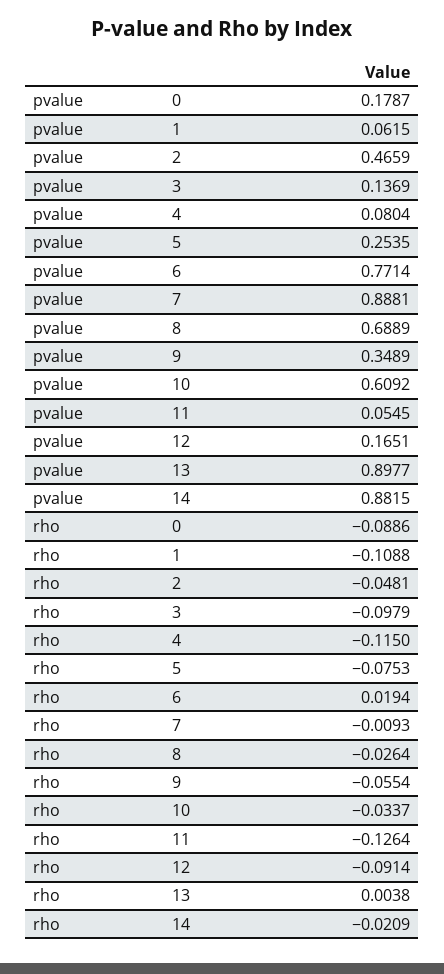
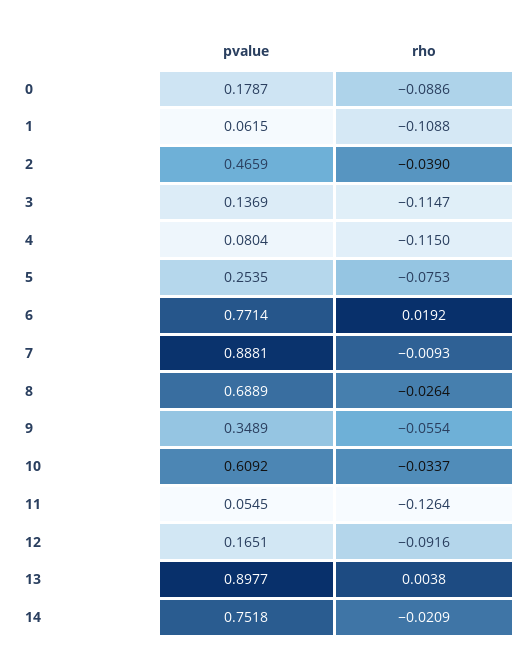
  {
    "pvalue": {
      "0": 0.1787,
      "1": 0.0615,
      "2": 0.4659,
      "3": 0.1369,
      "4": 0.0804,
      "5": 0.2535,
      "6": 0.7714,
      "7": 0.8881,
      "8": 0.6889,
      "9": 0.3489,
      "10": 0.6092,
      "11": 0.0545,
      "12": 0.1651,
      "13": 0.8977,
-     "14": 0.8815
+     "14": 0.7518
    },
    "rho": {
      "0": -0.0886,
      "1": -0.1088,
-     "2": -0.0481,
+     "2": -0.039,
-     "3": -0.0979,
+     "3": -0.1147,
      "4": -0.115,
      "5": -0.0753,
-     "6": 0.0194,
+     "6": 0.0192,
      "7": -0.0093,
      "8": -0.0264,
      "9": -0.0554,
      "10": -0.0337,
      "11": -0.1264,
-     "12": -0.0914,
+     "12": -0.0916,
      "13": 0.0038,
      "14": -0.0209
    }
  }

